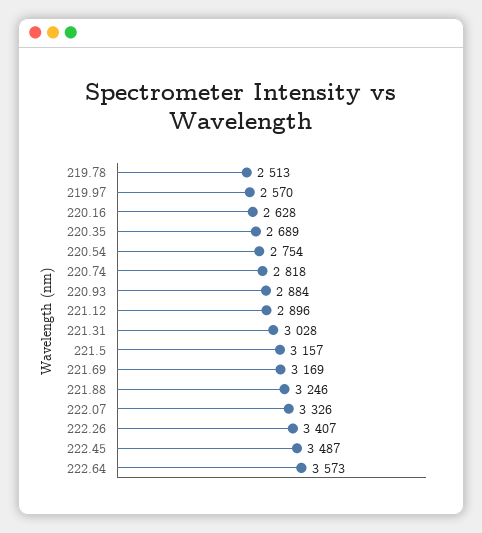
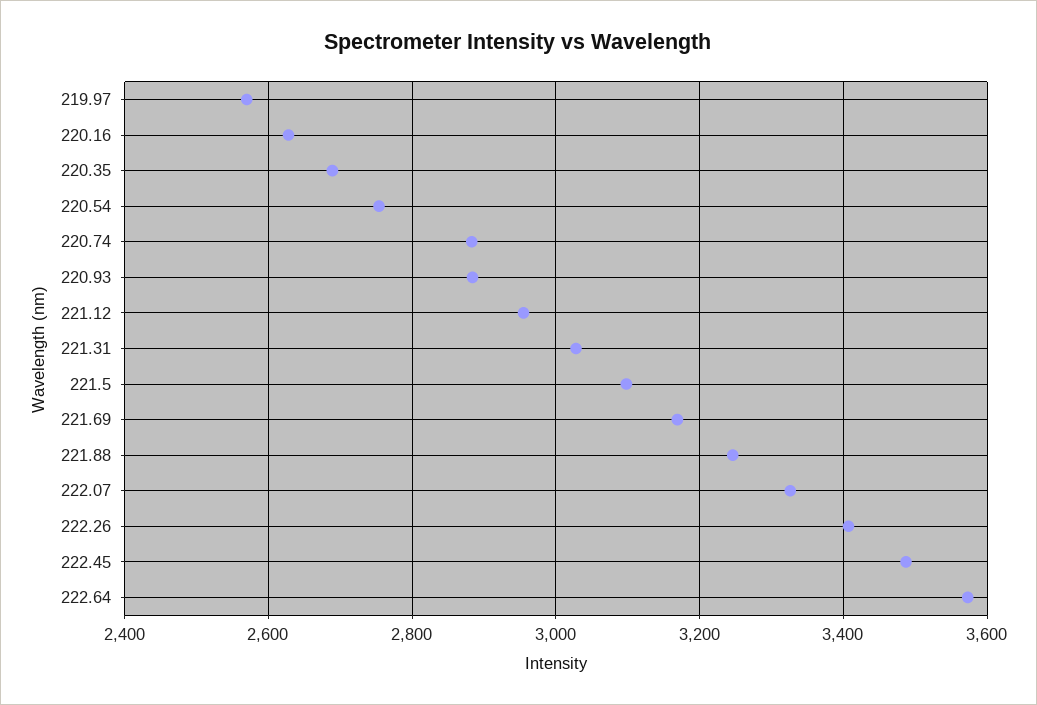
  {
-   "219.78": 2513,
    "219.97": 2570,
    "220.16": 2628,
    "220.35": 2689,
    "220.54": 2754,
-   "220.74": 2818,
+   "220.74": 2880,
    "220.93": 2884,
-   "221.12": 2896,
+   "221.12": 2960,
    "221.31": 3028,
-   "221.5": 3157,
+   "221.5": 3100,
    "221.69": 3169,
    "221.88": 3246,
    "222.07": 3326,
    "222.26": 3407,
    "222.45": 3487,
    "222.64": 3573
  }

